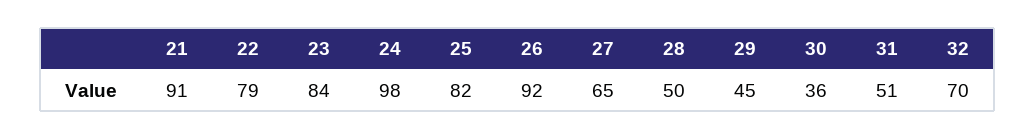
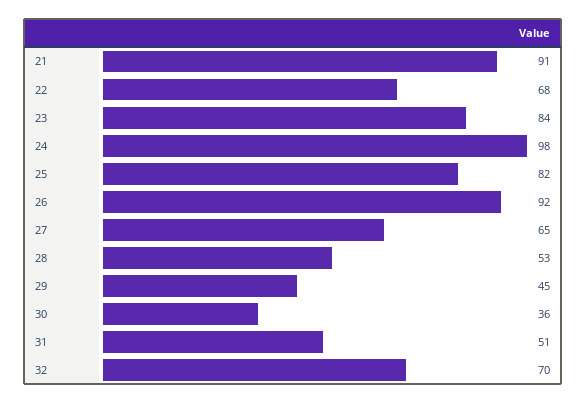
  {
    "21": 91,
-   "22": 79,
+   "22": 68,
    "23": 84,
    "24": 98,
    "25": 82,
    "26": 92,
    "27": 65,
-   "28": 50,
+   "28": 53,
    "29": 45,
    "30": 36,
    "31": 51,
    "32": 70
  }

